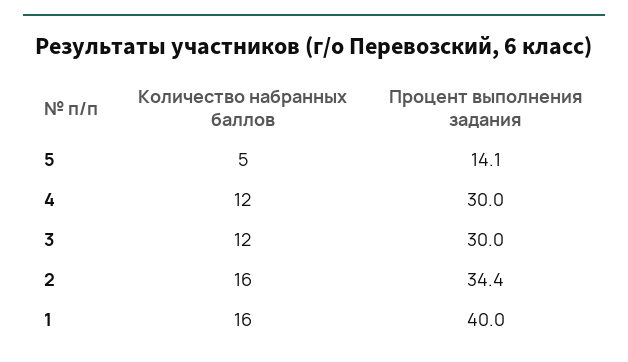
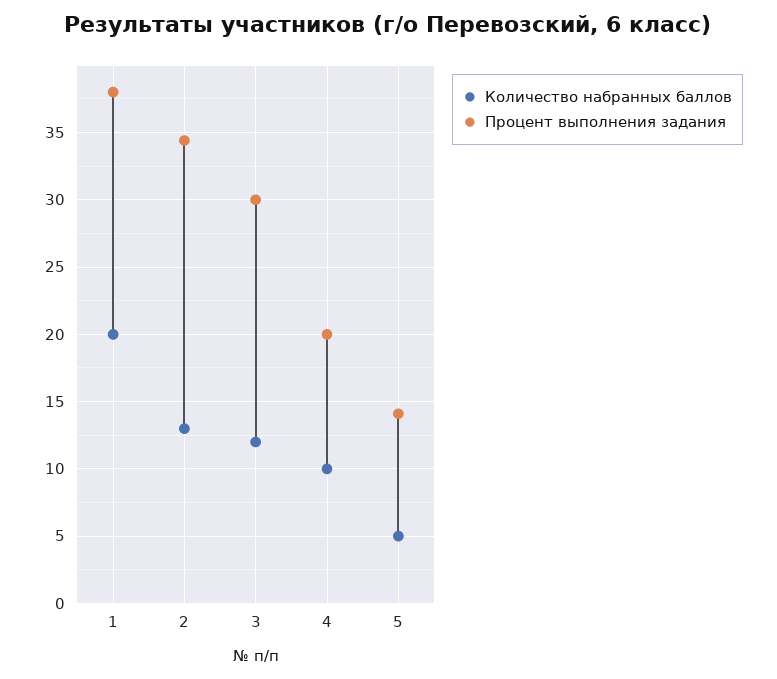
  {
    "Количество набранных баллов": {
      "5": 5,
-     "4": 12,
+     "4": 10,
      "3": 12,
-     "2": 16,
+     "2": 13,
-     "1": 16
+     "1": 20
    },
    "Процент выполнения задания": {
      "5": 14.1,
-     "4": 30,
+     "4": 20,
      "3": 30,
      "2": 34.4,
-     "1": 40
+     "1": 38
    }
  }

